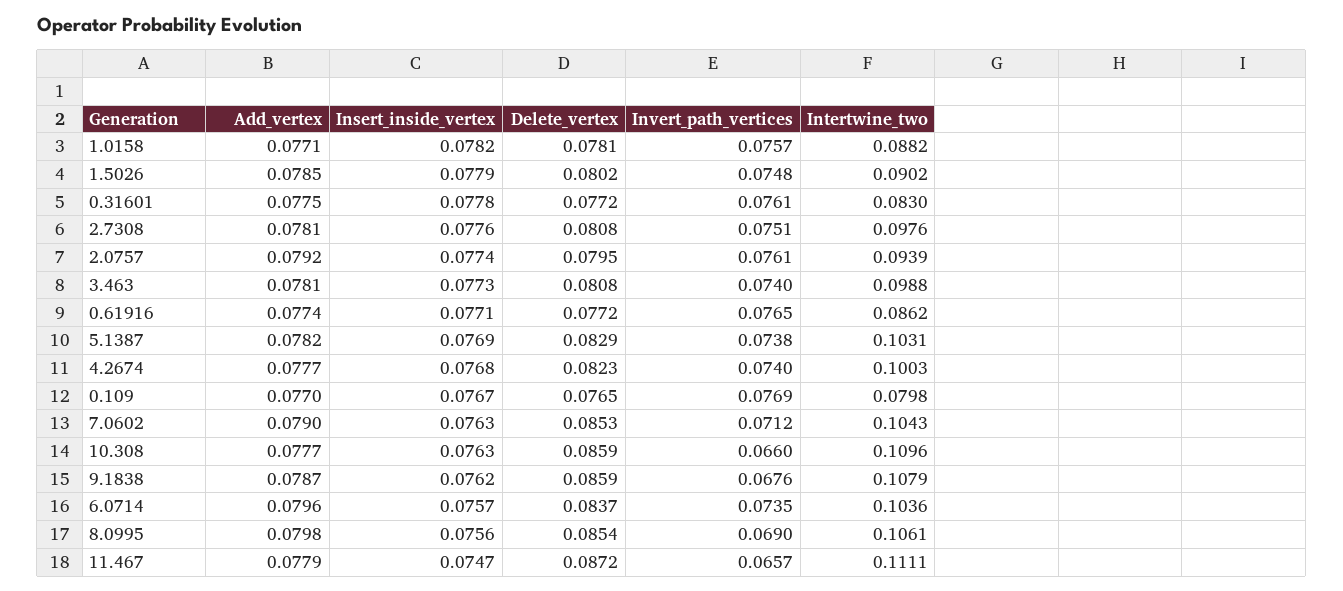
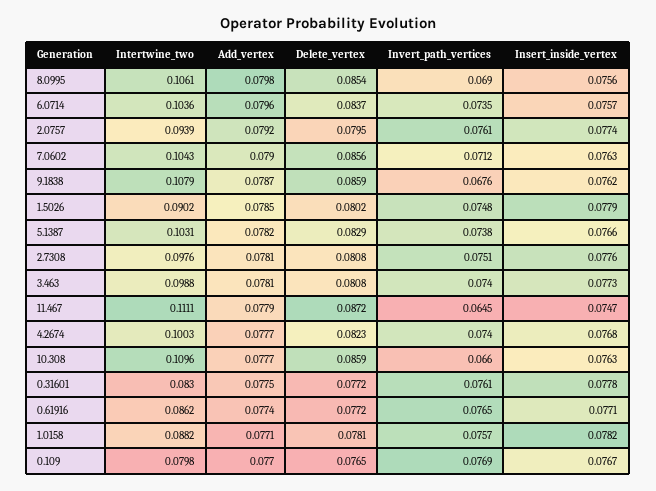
  {
    "Add_vertex": {
      "1.0158": 0.0771,
      "1.5026": 0.0785,
      "0.31601": 0.0775,
      "2.7308": 0.0781,
      "2.0757": 0.0792,
      "3.463": 0.0781,
      "0.61916": 0.0774,
      "5.1387": 0.0782,
      "4.2674": 0.0777,
      "0.109": 0.077,
      "7.0602": 0.079,
      "10.308": 0.0777,
      "9.1838": 0.0787,
      "6.0714": 0.0796,
      "8.0995": 0.0798,
      "11.467": 0.0779
    },
    "Insert_inside_vertex": {
      "1.0158": 0.0782,
      "1.5026": 0.0779,
      "0.31601": 0.0778,
      "2.7308": 0.0776,
      "2.0757": 0.0774,
      "3.463": 0.0773,
      "0.61916": 0.0771,
-     "5.1387": 0.0769,
+     "5.1387": 0.0766,
      "4.2674": 0.0768,
      "0.109": 0.0767,
      "7.0602": 0.0763,
      "10.308": 0.0763,
      "9.1838": 0.0762,
      "6.0714": 0.0757,
      "8.0995": 0.0756,
      "11.467": 0.0747
    },
    "Delete_vertex": {
      "1.0158": 0.0781,
      "1.5026": 0.0802,
      "0.31601": 0.0772,
      "2.7308": 0.0808,
      "2.0757": 0.0795,
      "3.463": 0.0808,
      "0.61916": 0.0772,
      "5.1387": 0.0829,
      "4.2674": 0.0823,
      "0.109": 0.0765,
-     "7.0602": 0.0853,
+     "7.0602": 0.0856,
      "10.308": 0.0859,
      "9.1838": 0.0859,
      "6.0714": 0.0837,
      "8.0995": 0.0854,
      "11.467": 0.0872
    },
    "Invert_path_vertices": {
      "1.0158": 0.0757,
      "1.5026": 0.0748,
      "0.31601": 0.0761,
      "2.7308": 0.0751,
      "2.0757": 0.0761,
      "3.463": 0.074,
      "0.61916": 0.0765,
      "5.1387": 0.0738,
      "4.2674": 0.074,
      "0.109": 0.0769,
      "7.0602": 0.0712,
      "10.308": 0.066,
      "9.1838": 0.0676,
      "6.0714": 0.0735,
      "8.0995": 0.069,
-     "11.467": 0.0657
+     "11.467": 0.0645
    },
    "Intertwine_two": {
      "1.0158": 0.0882,
      "1.5026": 0.0902,
      "0.31601": 0.083,
      "2.7308": 0.0976,
      "2.0757": 0.0939,
      "3.463": 0.0988,
      "0.61916": 0.0862,
      "5.1387": 0.1031,
      "4.2674": 0.1003,
      "0.109": 0.0798,
      "7.0602": 0.1043,
      "10.308": 0.1096,
      "9.1838": 0.1079,
      "6.0714": 0.1036,
      "8.0995": 0.1061,
      "11.467": 0.1111
    }
  }

